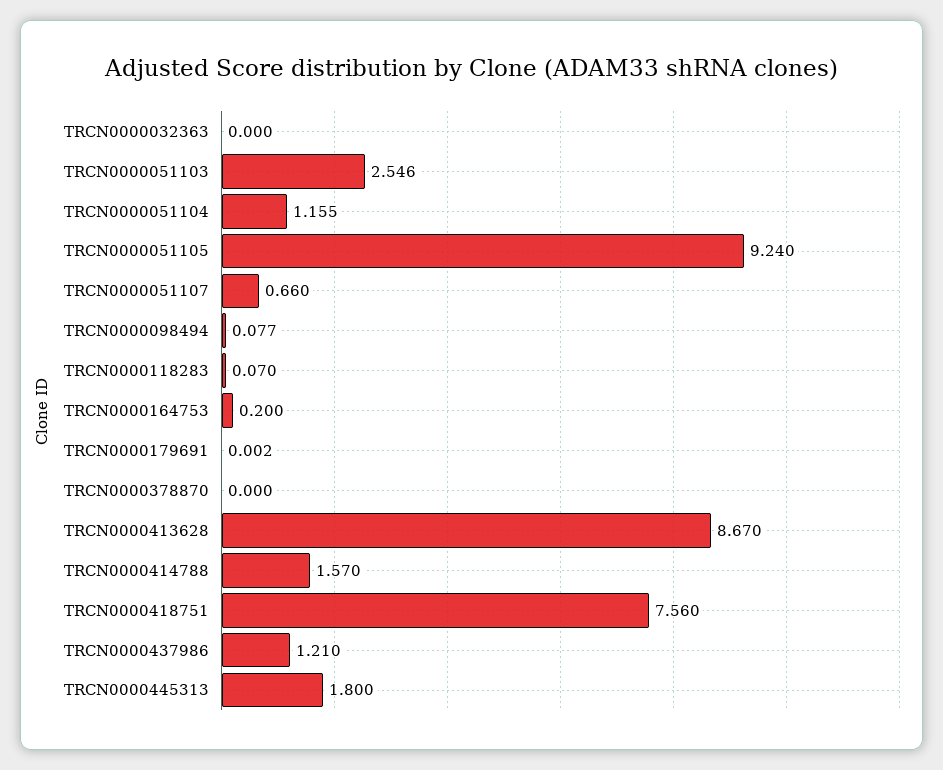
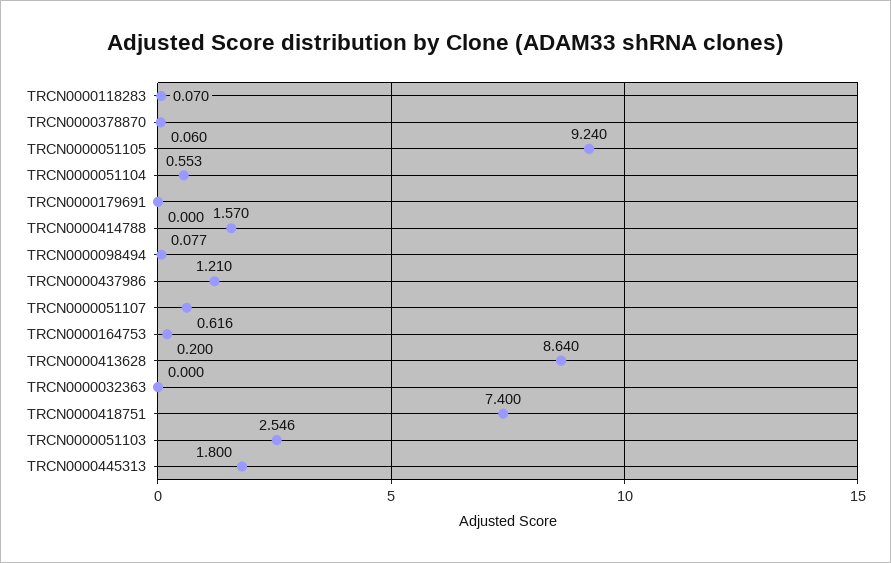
  {
    "TRCN0000032363": 0,
    "TRCN0000051103": 2.546,
-   "TRCN0000051104": 1.155,
+   "TRCN0000051104": 0.553,
    "TRCN0000051105": 9.24,
-   "TRCN0000051107": 0.66,
+   "TRCN0000051107": 0.616,
    "TRCN0000098494": 0.077,
    "TRCN0000118283": 0.07,
    "TRCN0000164753": 0.2,
-   "TRCN0000179691": 0.002,
+   "TRCN0000179691": 0,
-   "TRCN0000378870": 0,
+   "TRCN0000378870": 0.06,
-   "TRCN0000413628": 8.67,
+   "TRCN0000413628": 8.64,
    "TRCN0000414788": 1.57,
-   "TRCN0000418751": 7.56,
+   "TRCN0000418751": 7.4,
    "TRCN0000437986": 1.21,
    "TRCN0000445313": 1.8
  }

